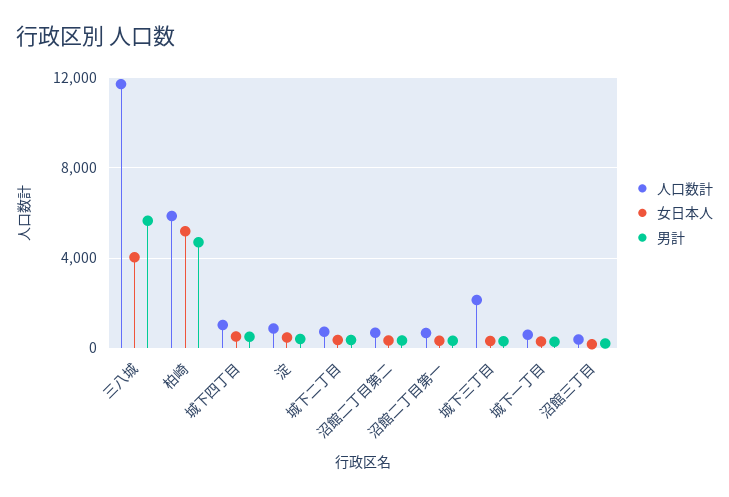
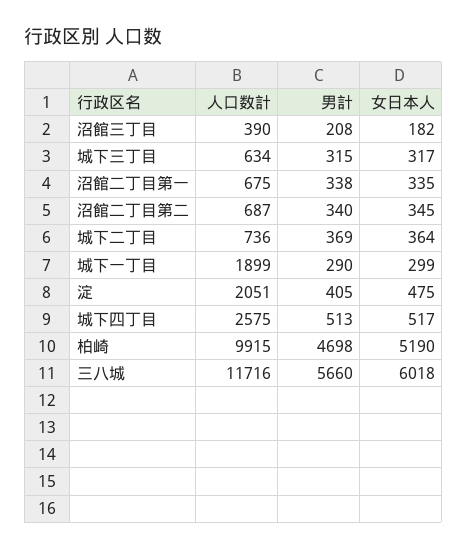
  {
    "人口数計": {
      "三八城": 11716,
-     "柏崎": 6000,
+     "柏崎": 9915,
-     "城下四丁目": 1000,
+     "城下四丁目": 2575,
-     "淀": 1000,
+     "淀": 2051,
      "城下二丁目": 736,
      "沼館二丁目第二": 687,
      "沼館二丁目第一": 675,
-     "城下三丁目": 2000,
+     "城下三丁目": 634,
-     "城下一丁目": 500,
+     "城下一丁目": 1899,
      "沼館三丁目": 390
    },
    "女日本人": {
-     "三八城": 4000,
+     "三八城": 6018,
      "柏崎": 5190,
      "城下四丁目": 517,
      "淀": 475,
      "城下二丁目": 364,
      "沼館二丁目第二": 345,
      "沼館二丁目第一": 335,
      "城下三丁目": 317,
      "城下一丁目": 299,
      "沼館三丁目": 182
    },
    "男計": {
      "三八城": 5660,
      "柏崎": 4698,
      "城下四丁目": 513,
      "淀": 405,
      "城下二丁目": 369,
      "沼館二丁目第二": 340,
      "沼館二丁目第一": 338,
      "城下三丁目": 315,
      "城下一丁目": 290,
      "沼館三丁目": 208
    }
  }

